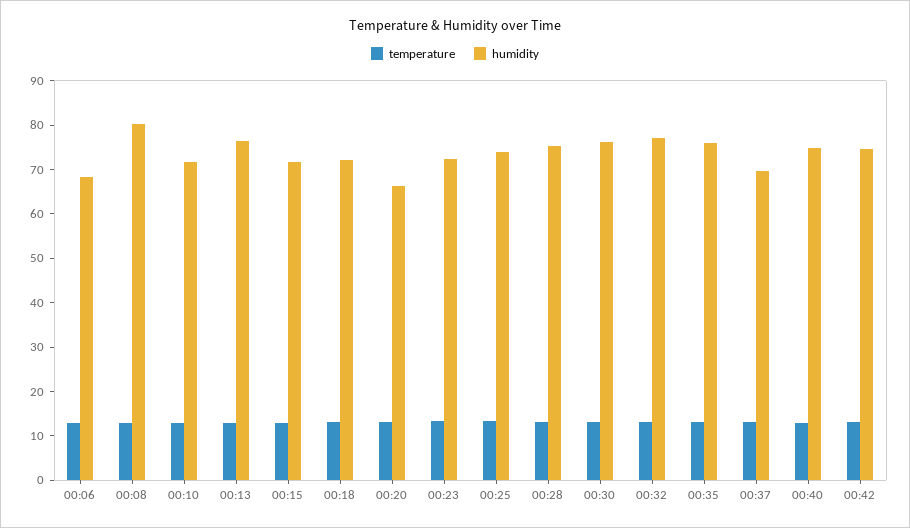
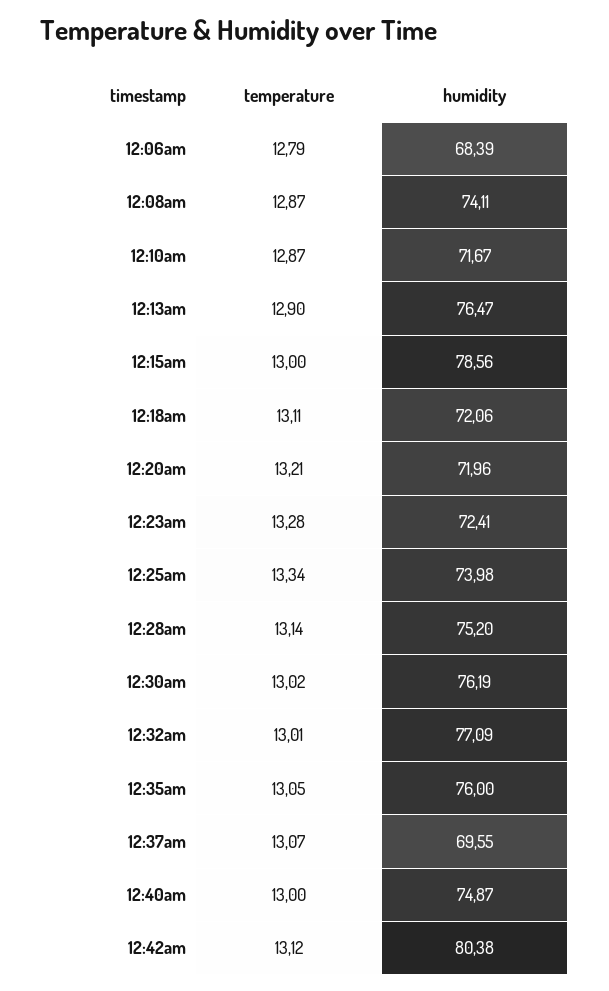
  {
    "temperature": {
      "00:06": 12.79,
      "00:08": 12.87,
      "00:10": 12.87,
      "00:13": 12.9,
      "00:15": 13,
      "00:18": 13.11,
      "00:20": 13.21,
      "00:23": 13.28,
      "00:25": 13.34,
      "00:28": 13.14,
      "00:30": 13.02,
      "00:32": 13.01,
      "00:35": 13.05,
      "00:37": 13.07,
      "00:40": 13,
      "00:42": 13.12
    },
    "humidity": {
      "00:06": 68.39,
-     "00:08": 80,
+     "00:08": 74.11,
      "00:10": 71.67,
      "00:13": 76.47,
-     "00:15": 72,
+     "00:15": 78.56,
      "00:18": 72.06,
-     "00:20": 66,
+     "00:20": 71.96,
      "00:23": 72.41,
      "00:25": 73.98,
      "00:28": 75.2,
      "00:30": 76.19,
      "00:32": 77.09,
      "00:35": 76,
      "00:37": 69.55,
      "00:40": 74.87,
-     "00:42": 74
+     "00:42": 80.38
    }
  }

